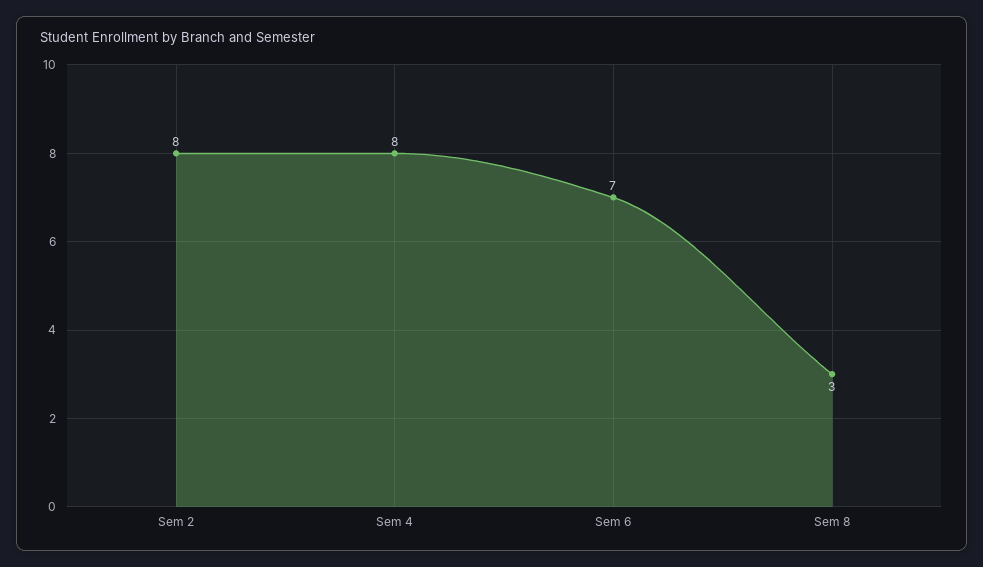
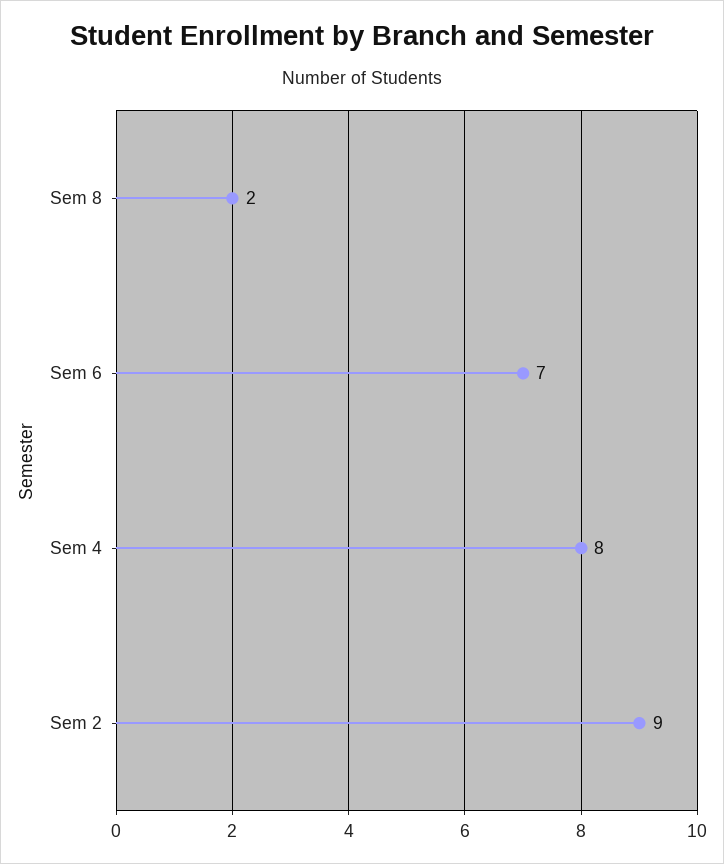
  {
-   "Sem 2": 8,
+   "Sem 2": 9,
    "Sem 4": 8,
    "Sem 6": 7,
-   "Sem 8": 3
+   "Sem 8": 2
  }

